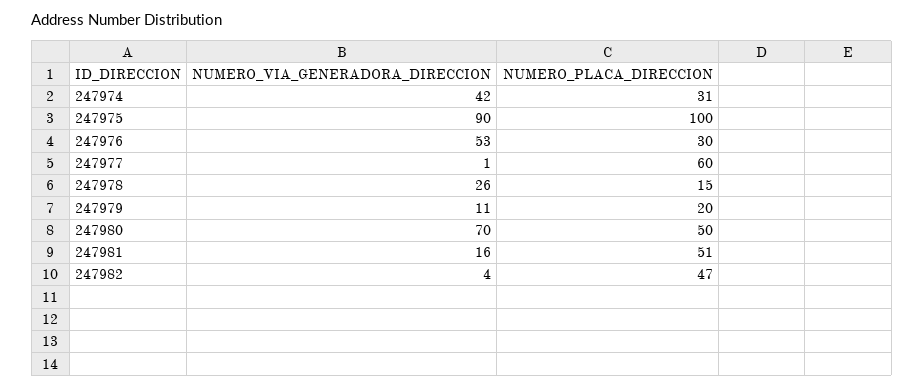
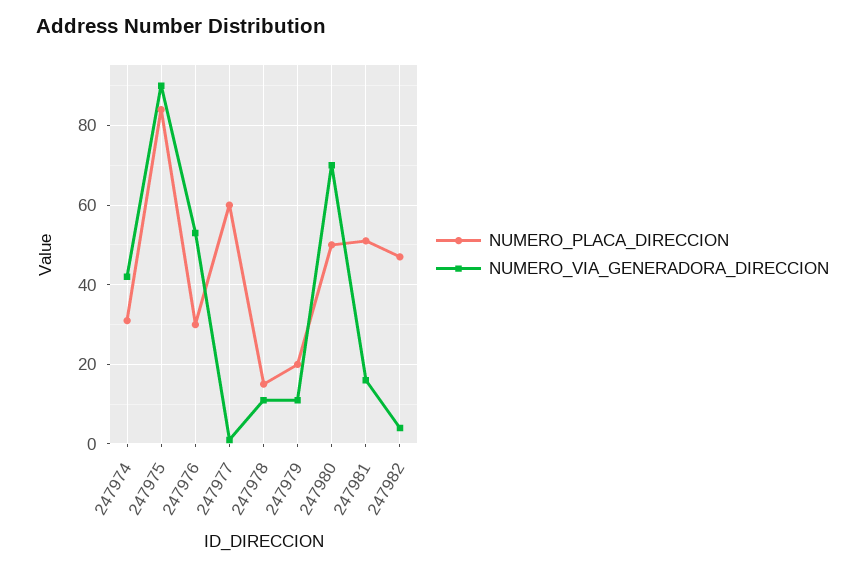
  {
    "NUMERO_VIA_GENERADORA_DIRECCION": {
      "247974": 42,
      "247975": 90,
      "247976": 53,
      "247977": 1,
-     "247978": 26,
+     "247978": 10,
      "247979": 11,
      "247980": 70,
      "247981": 16,
      "247982": 4
    },
    "NUMERO_PLACA_DIRECCION": {
      "247974": 31,
-     "247975": 100,
+     "247975": 85,
      "247976": 30,
      "247977": 60,
      "247978": 15,
      "247979": 20,
      "247980": 50,
      "247981": 51,
      "247982": 47
    }
  }

